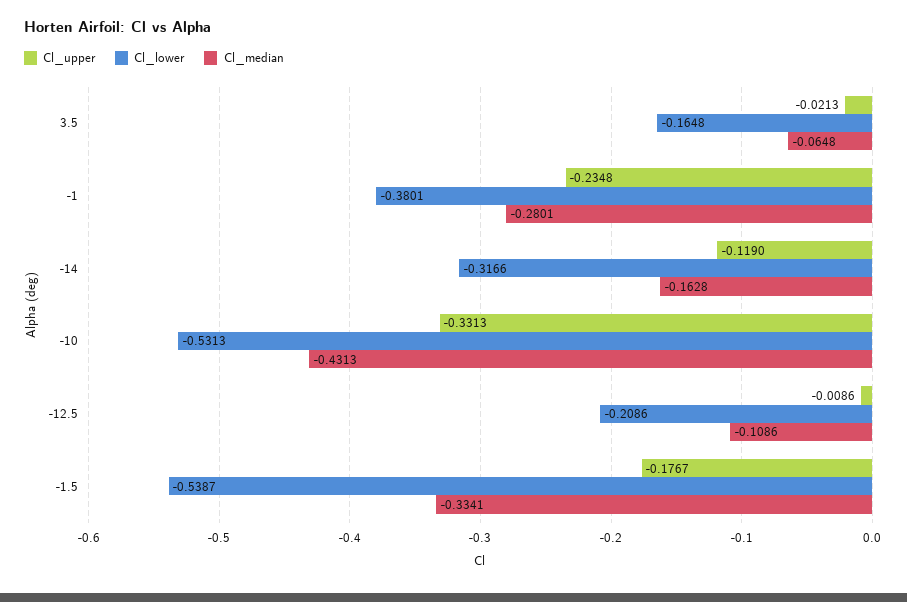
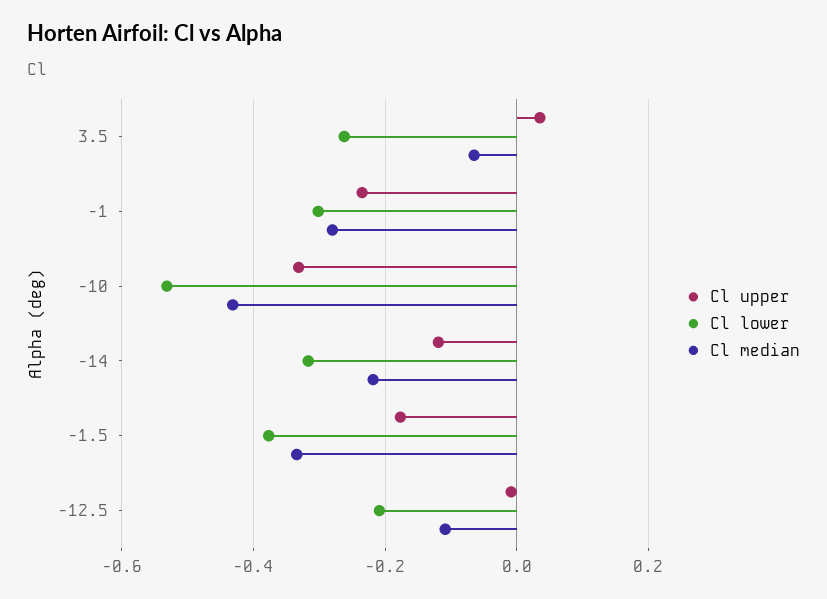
  {
    "Cl_upper": {
-     "3.5": -0.0213,
+     "3.5": 0.04,
      "-1": -0.2348,
      "-14": -0.119,
      "-10": -0.3313,
      "-12.5": -0.0086,
      "-1.5": -0.1767
    },
    "Cl_lower": {
-     "3.5": -0.1648,
+     "3.5": -0.26,
-     "-1": -0.3801,
+     "-1": -0.3,
      "-14": -0.3166,
      "-10": -0.5313,
      "-12.5": -0.2086,
-     "-1.5": -0.5387
+     "-1.5": -0.38
    },
    "Cl_median": {
      "3.5": -0.0648,
      "-1": -0.2801,
-     "-14": -0.1628,
+     "-14": -0.22,
      "-10": -0.4313,
      "-12.5": -0.1086,
      "-1.5": -0.3341
    }
  }

